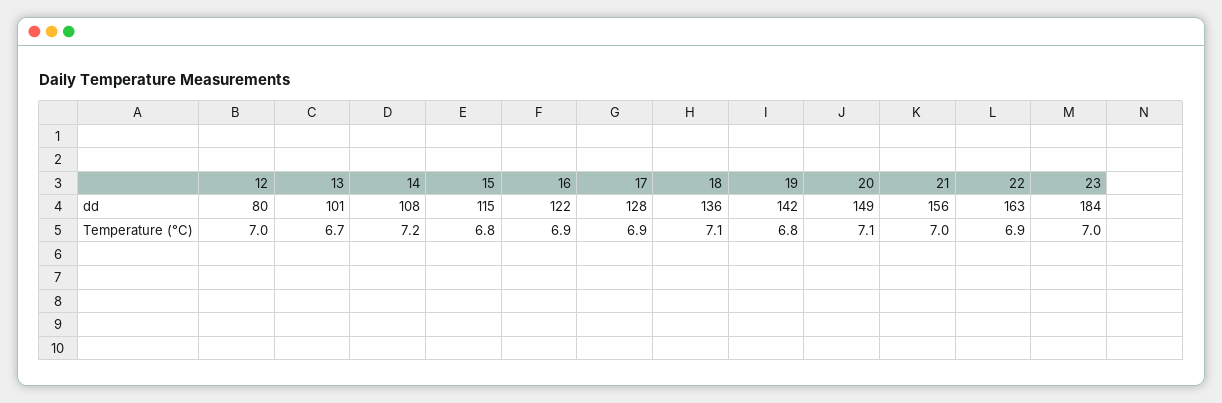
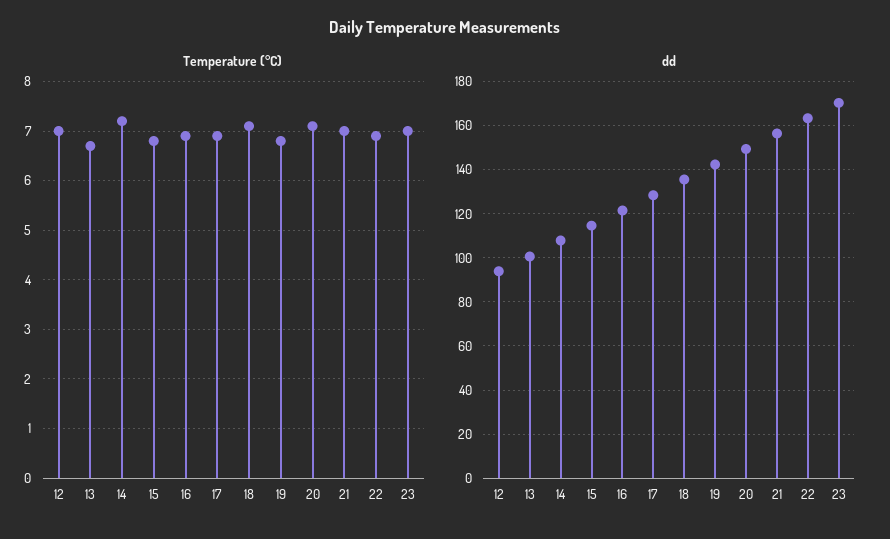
  {
    "dd": {
-     "12": 80,
+     "12": 95,
      "13": 101,
      "14": 108,
      "15": 115,
      "16": 122,
      "17": 128,
      "18": 136,
      "19": 142,
      "20": 149,
      "21": 156,
      "22": 163,
-     "23": 184
+     "23": 170
    },
    "Temperature (°C)": {
      "12": 7,
      "13": 6.7,
      "14": 7.2,
      "15": 6.8,
      "16": 6.9,
      "17": 6.9,
      "18": 7.1,
      "19": 6.8,
      "20": 7.1,
      "21": 7,
      "22": 6.9,
      "23": 7
    }
  }

